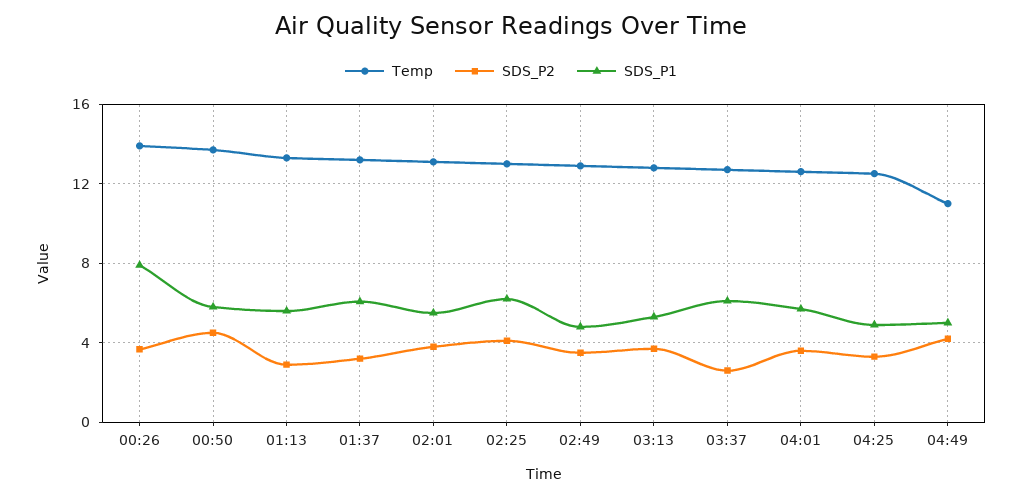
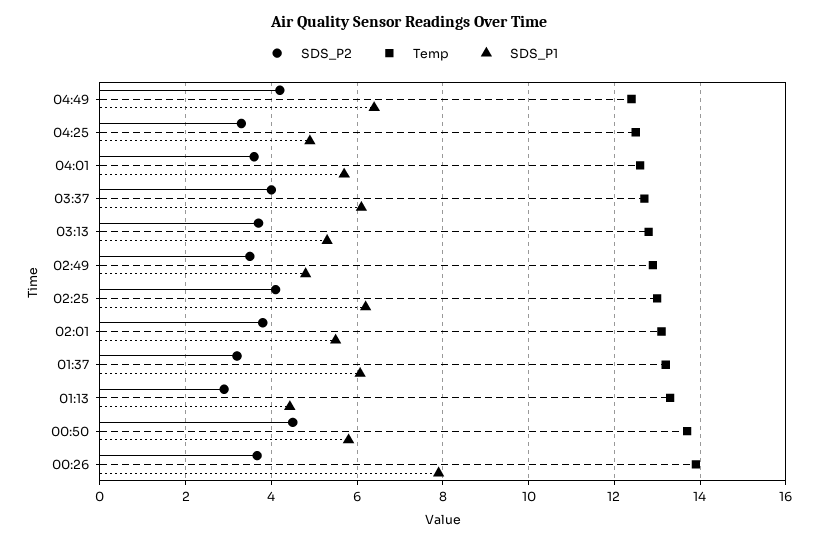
  {
    "Temp": {
      "00:26": 14,
      "00:50": 13.8,
      "01:13": 13.4,
      "01:37": 13.2,
      "02:01": 13.2,
      "02:25": 13,
      "02:49": 13,
      "03:13": 12.8,
      "03:37": 12.8,
      "04:01": 12.6,
      "04:25": 12.6,
-     "04:49": 11
+     "04:49": 12.4
    },
    "SDS_P2": {
      "00:26": 3.6,
      "00:50": 4.6,
      "01:13": 3,
      "01:37": 3.2,
      "02:01": 3.8,
      "02:25": 4.2,
      "02:49": 3.6,
      "03:13": 3.8,
-     "03:37": 2.5,
+     "03:37": 4,
      "04:01": 3.6,
      "04:25": 3.4,
      "04:49": 4.2
    },
    "SDS_P1": {
      "00:26": 8,
      "00:50": 5.8,
-     "01:13": 5.5,
+     "01:13": 4.4,
      "01:37": 6,
      "02:01": 5.6,
      "02:25": 6.2,
      "02:49": 4.8,
      "03:13": 5.4,
      "03:37": 6.2,
      "04:01": 5.8,
      "04:25": 5,
-     "04:49": 5
+     "04:49": 6.4
    }
  }

